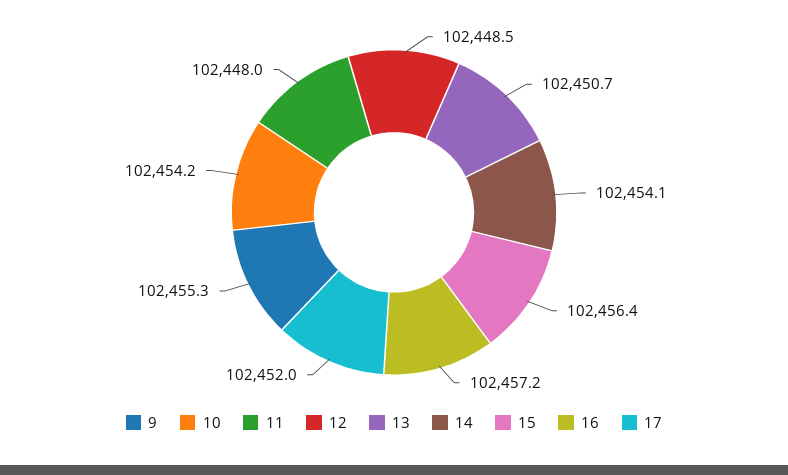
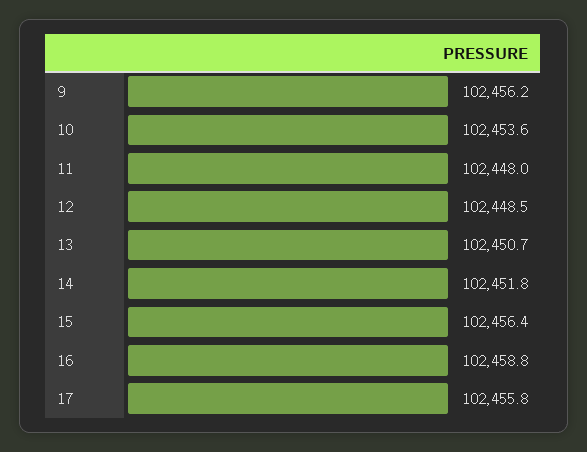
  {
-   "9": 102455.3,
+   "9": 102456.2,
-   "10": 102454.2,
+   "10": 102453.6,
    "11": 102448,
    "12": 102448.5,
    "13": 102450.7,
-   "14": 102454.1,
+   "14": 102451.8,
    "15": 102456.4,
-   "16": 102457.2,
+   "16": 102458.8,
-   "17": 102452
+   "17": 102455.8
  }

